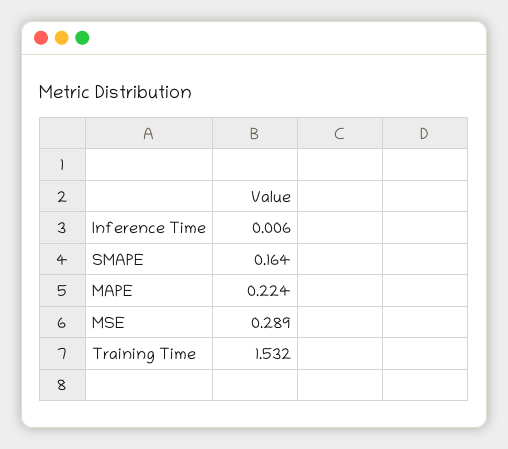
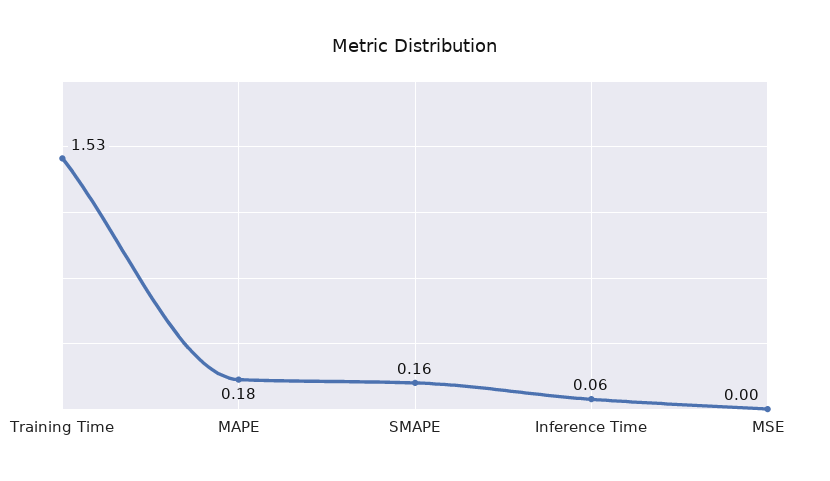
  {
-   "Inference Time": 0.006,
+   "Inference Time": 0.06,
    "SMAPE": 0.164,
-   "MAPE": 0.224,
+   "MAPE": 0.18,
-   "MSE": 0.289,
+   "MSE": 0,
    "Training Time": 1.532
  }

